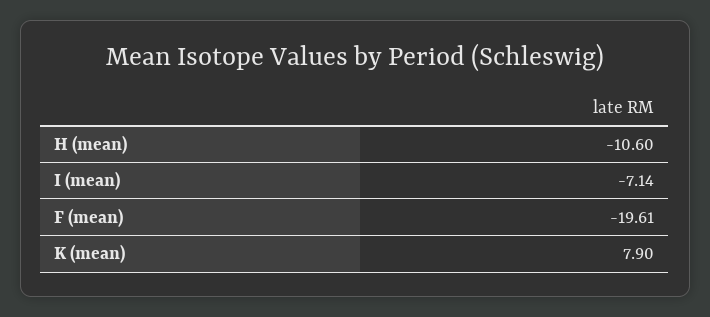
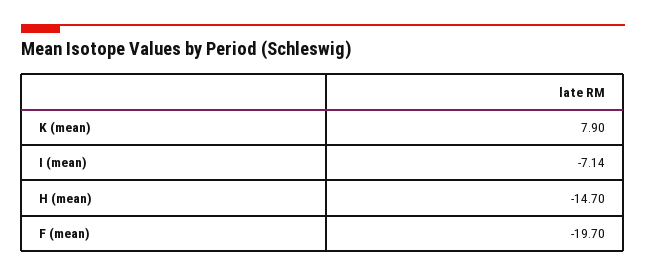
  {
-   "H (mean)": -10.6,
+   "H (mean)": -14.7,
    "I (mean)": -7.14,
-   "F (mean)": -19.61,
+   "F (mean)": -19.7,
    "K (mean)": 7.9
  }

